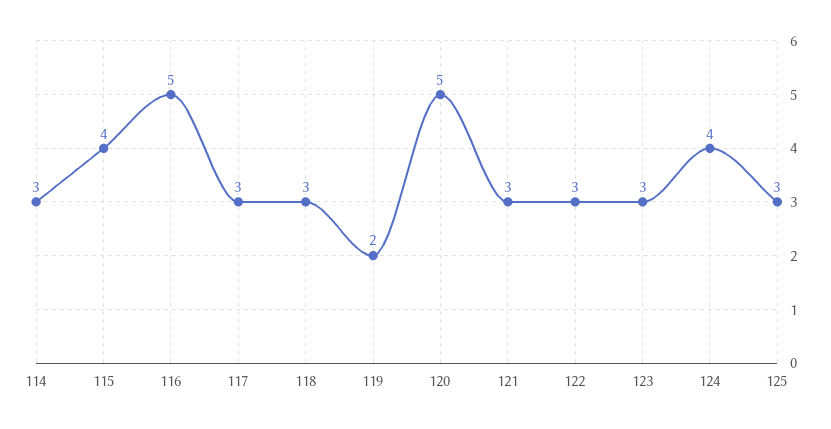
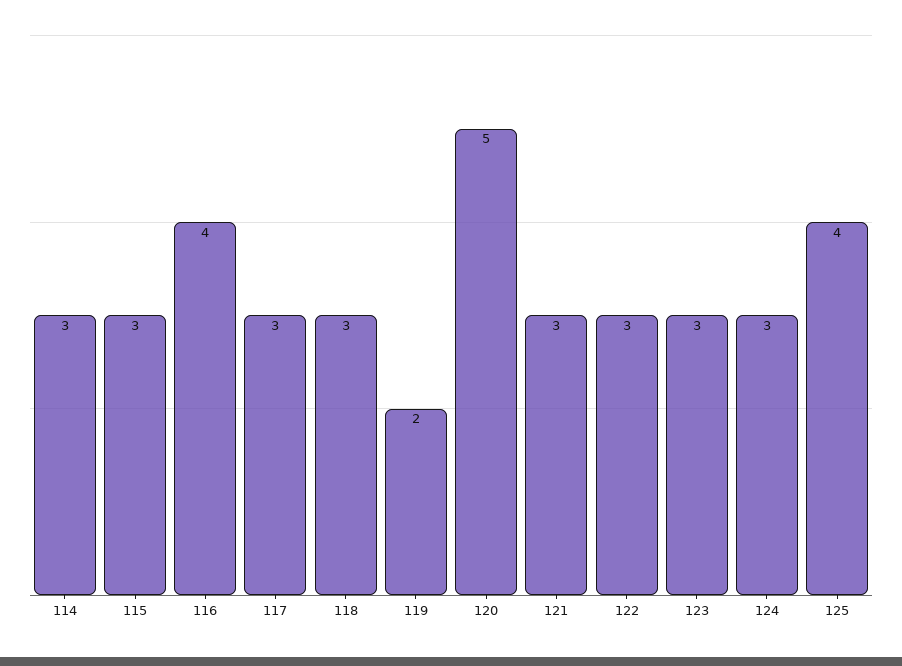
  {
    "114": 3,
-   "115": 4,
+   "115": 3,
-   "116": 5,
+   "116": 4,
    "117": 3,
    "118": 3,
    "119": 2,
    "120": 5,
    "121": 3,
    "122": 3,
    "123": 3,
-   "124": 4,
+   "124": 3,
-   "125": 3
+   "125": 4
  }

